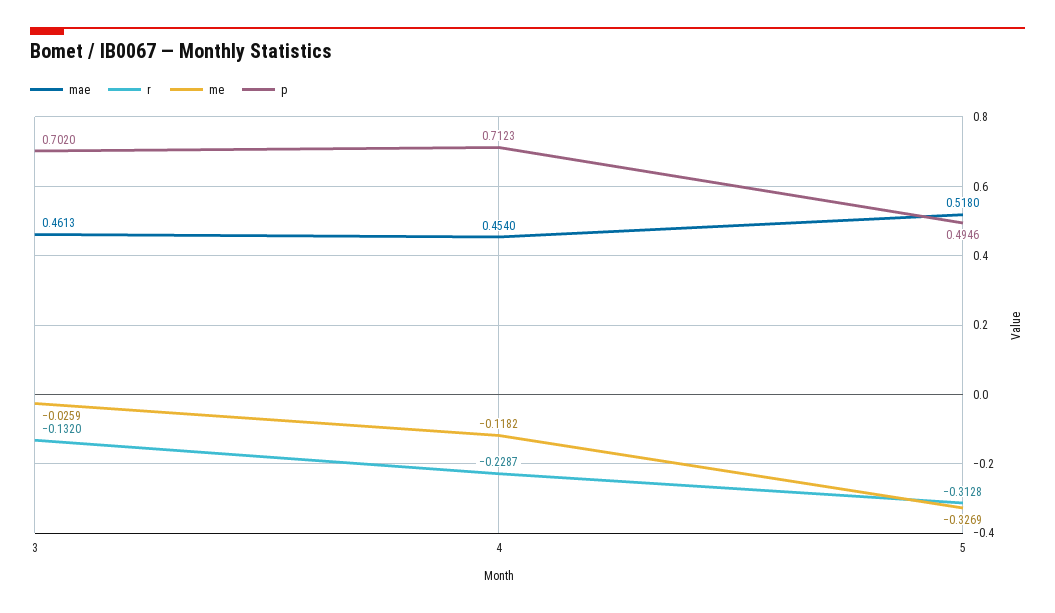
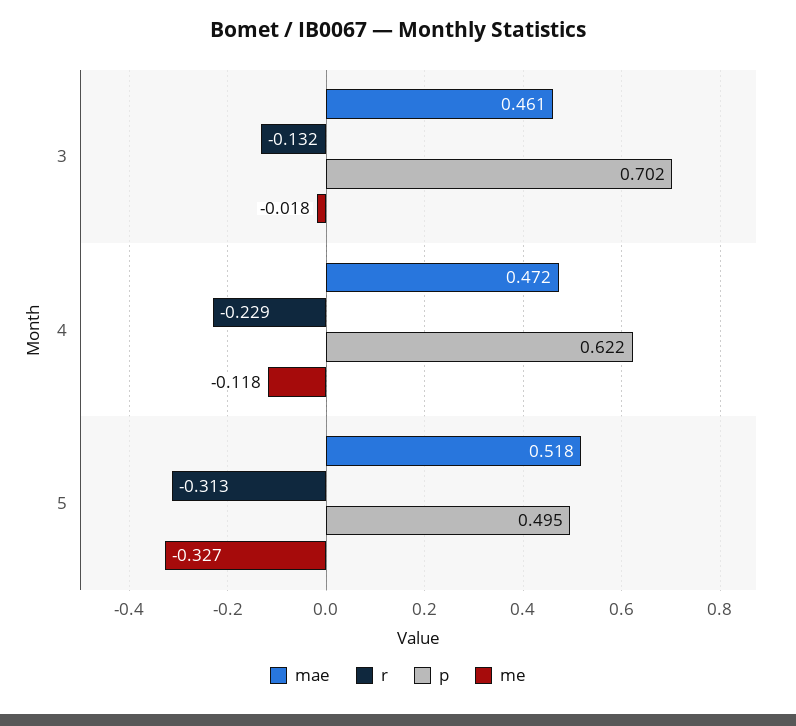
  {
    "mae": {
      "3": 0.4613,
-     "4": 0.454,
+     "4": 0.472,
      "5": 0.518
    },
    "r": {
      "3": -0.132,
      "4": -0.2287,
      "5": -0.3128
    },
    "me": {
-     "3": -0.0259,
+     "3": -0.018,
      "4": -0.1182,
      "5": -0.3269
    },
    "p": {
      "3": 0.702,
-     "4": 0.7123,
+     "4": 0.622,
      "5": 0.4946
    }
  }

